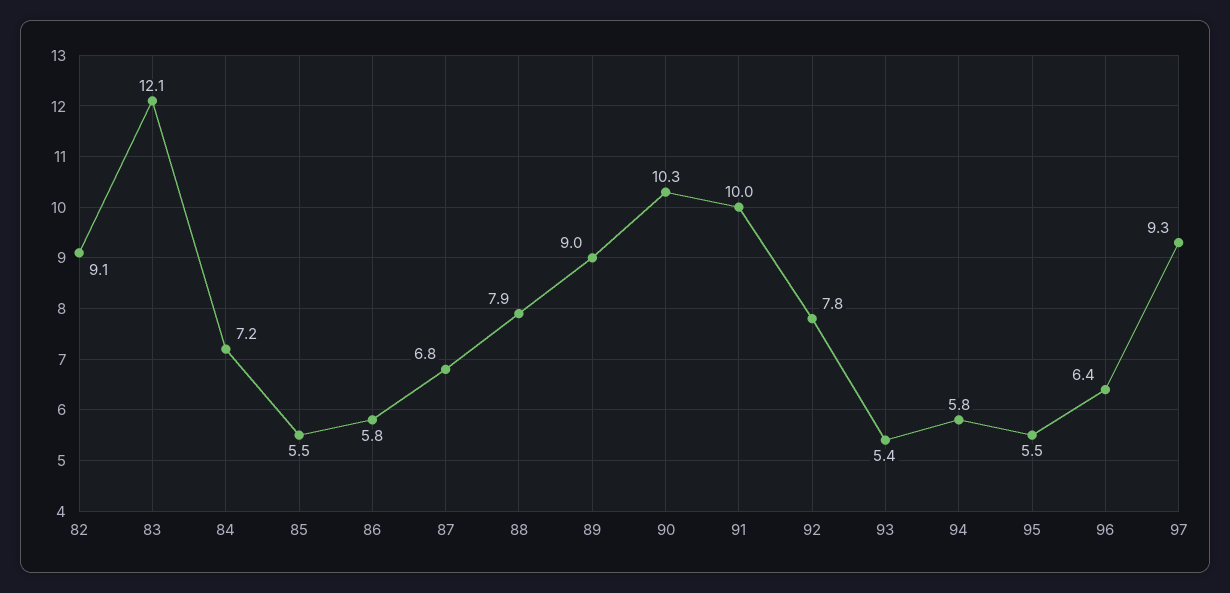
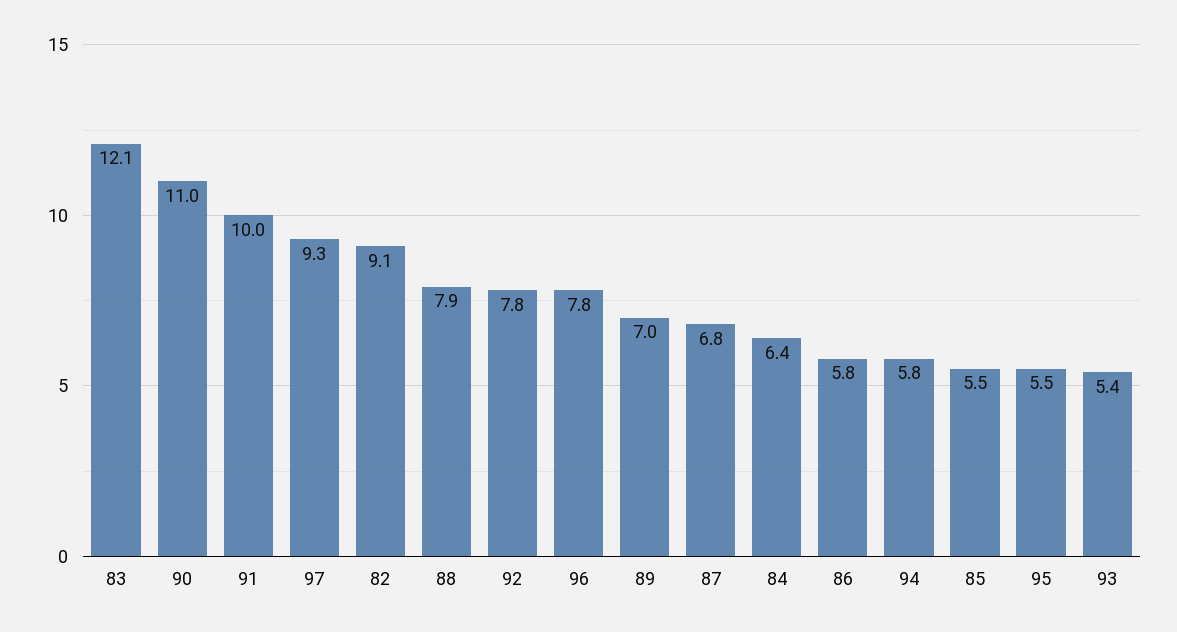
  {
    "82": 9.1,
    "83": 12.1,
-   "84": 7.2,
+   "84": 6.4,
    "85": 5.5,
    "86": 5.8,
    "87": 6.8,
    "88": 7.9,
-   "89": 9,
+   "89": 7,
-   "90": 10.3,
+   "90": 11,
    "91": 10,
    "92": 7.8,
    "93": 5.4,
    "94": 5.8,
    "95": 5.5,
-   "96": 6.4,
+   "96": 7.8,
    "97": 9.3
  }

